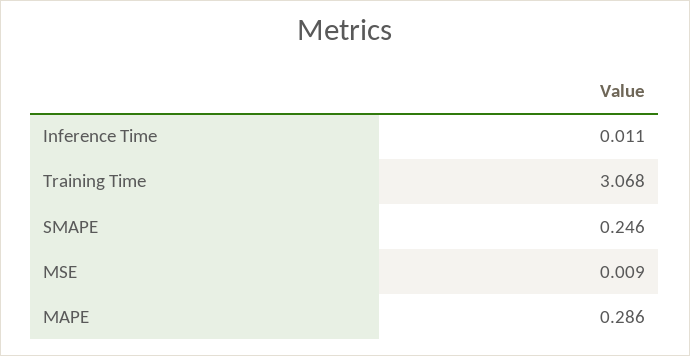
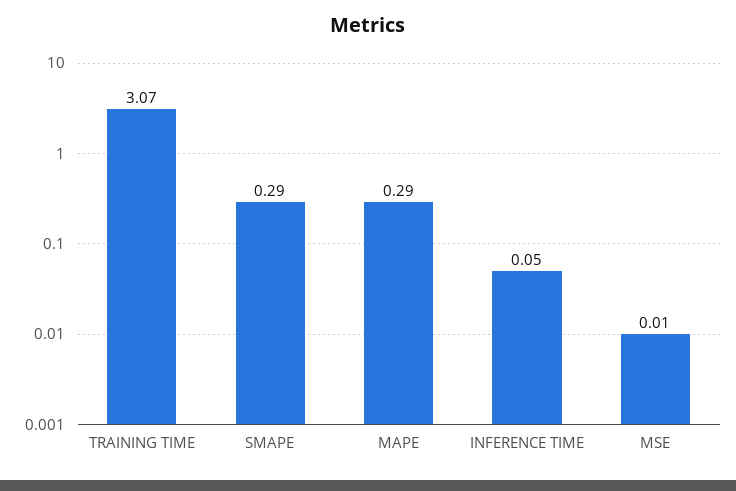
  {
-   "Inference Time": 0.011,
+   "Inference Time": 0.05,
    "Training Time": 3.068,
-   "SMAPE": 0.246,
+   "SMAPE": 0.29,
    "MSE": 0.009,
    "MAPE": 0.286
  }

